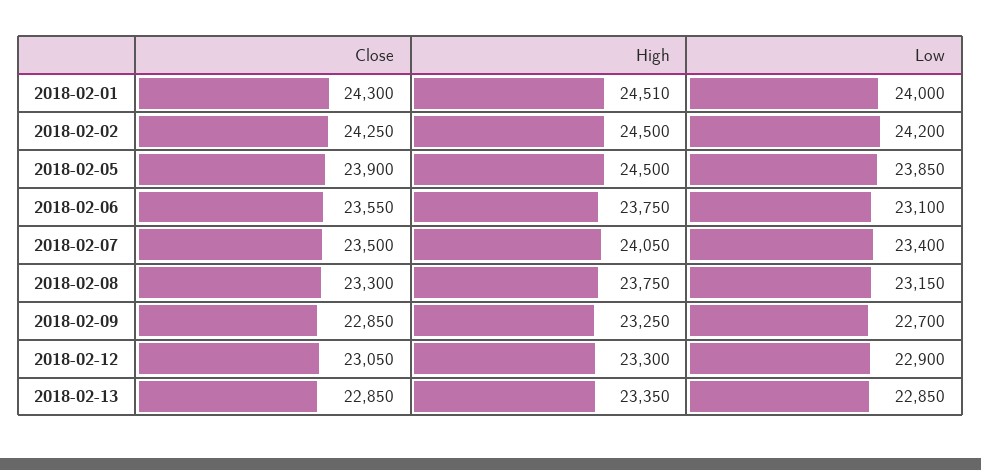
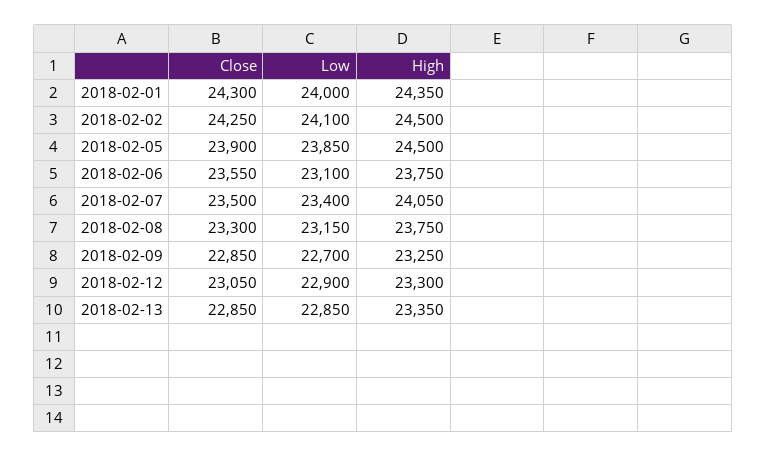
  {
    "Close": {
      "2018-02-01": 24300,
      "2018-02-02": 24250,
      "2018-02-05": 23900,
      "2018-02-06": 23550,
      "2018-02-07": 23500,
      "2018-02-08": 23300,
      "2018-02-09": 22850,
      "2018-02-12": 23050,
      "2018-02-13": 22850
    },
    "High": {
-     "2018-02-01": 24510,
+     "2018-02-01": 24350,
      "2018-02-02": 24500,
      "2018-02-05": 24500,
      "2018-02-06": 23750,
      "2018-02-07": 24050,
      "2018-02-08": 23750,
      "2018-02-09": 23250,
      "2018-02-12": 23300,
      "2018-02-13": 23350
    },
    "Low": {
      "2018-02-01": 24000,
-     "2018-02-02": 24200,
+     "2018-02-02": 24100,
      "2018-02-05": 23850,
      "2018-02-06": 23100,
      "2018-02-07": 23400,
      "2018-02-08": 23150,
      "2018-02-09": 22700,
      "2018-02-12": 22900,
      "2018-02-13": 22850
    }
  }

